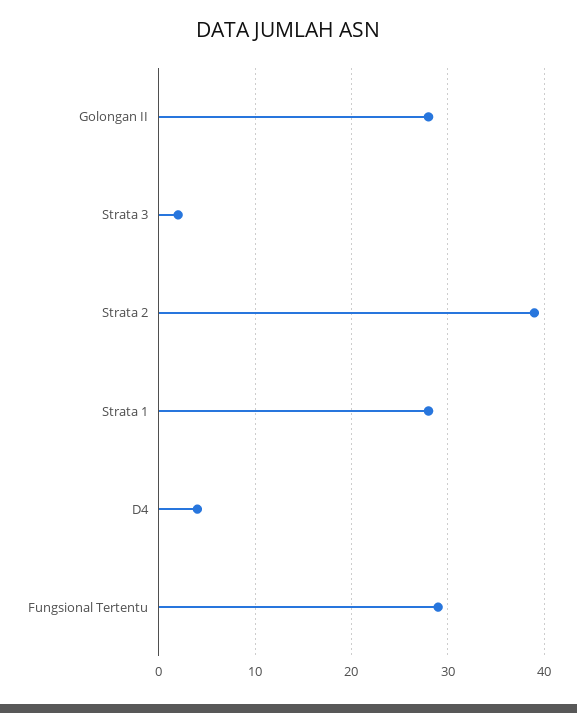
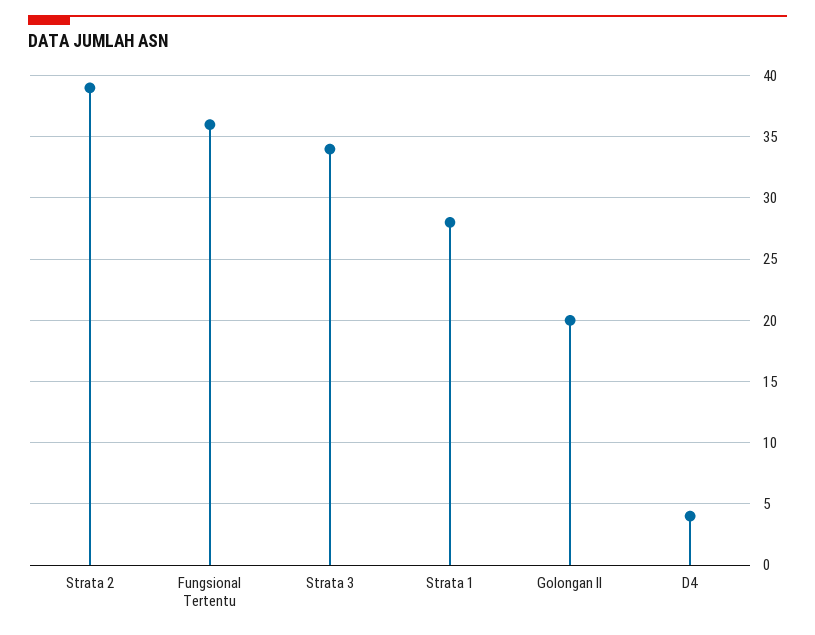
  {
-   "Golongan II": 28,
+   "Golongan II": 20,
-   "Strata 3": 2,
+   "Strata 3": 34,
    "Strata 2": 39,
    "Strata 1": 28,
    "D4": 4,
-   "Fungsional Tertentu": 29
+   "Fungsional Tertentu": 36
  }

